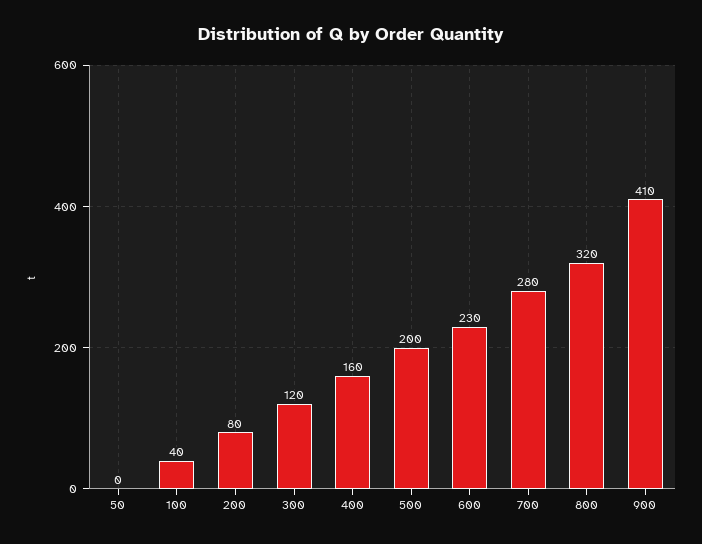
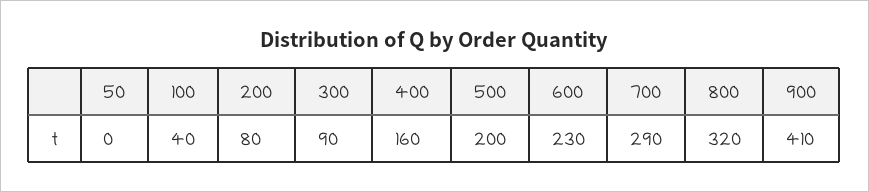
  {
    "50": 0,
    "100": 40,
    "200": 80,
-   "300": 120,
+   "300": 90,
    "400": 160,
    "500": 200,
    "600": 230,
-   "700": 280,
+   "700": 290,
    "800": 320,
    "900": 410
  }

